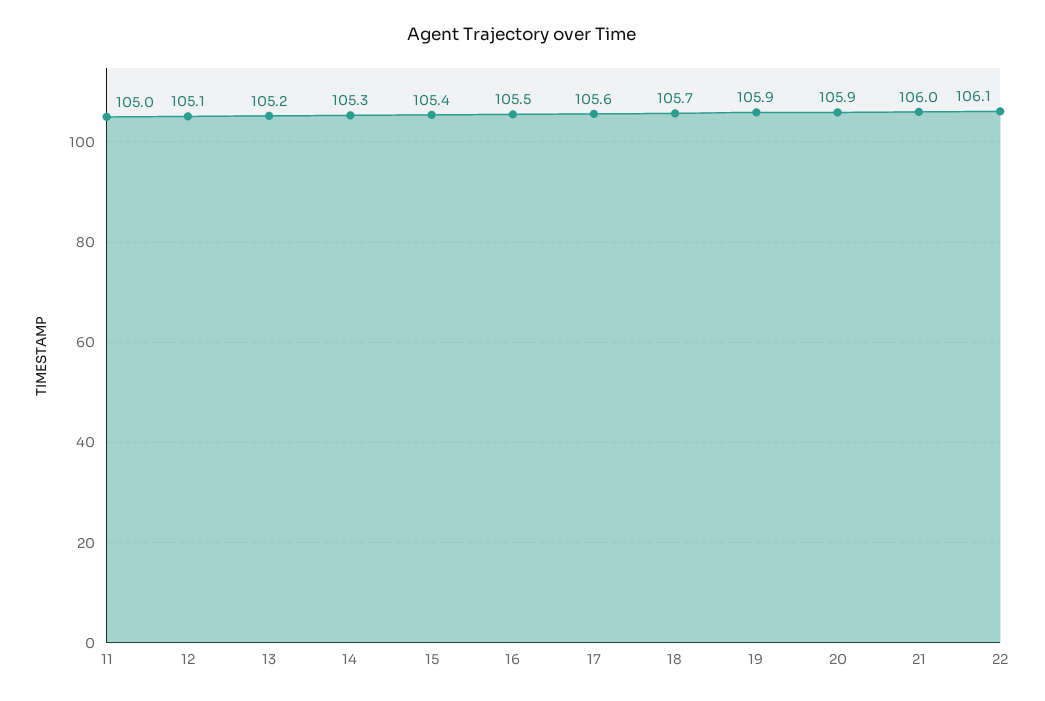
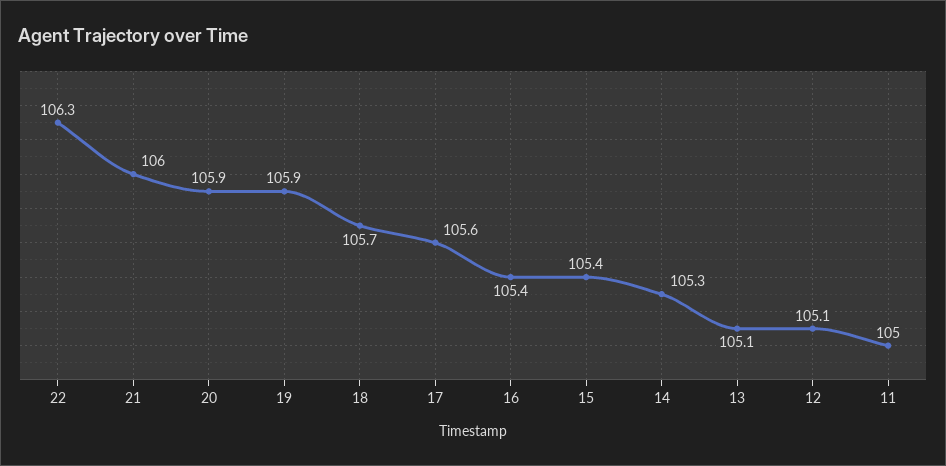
  {
    "11": 105,
    "12": 105.1,
-   "13": 105.2,
+   "13": 105.1,
    "14": 105.3,
    "15": 105.4,
-   "16": 105.5,
+   "16": 105.4,
    "17": 105.6,
    "18": 105.7,
    "19": 105.9,
    "20": 105.9,
    "21": 106,
-   "22": 106.1
+   "22": 106.3
  }

